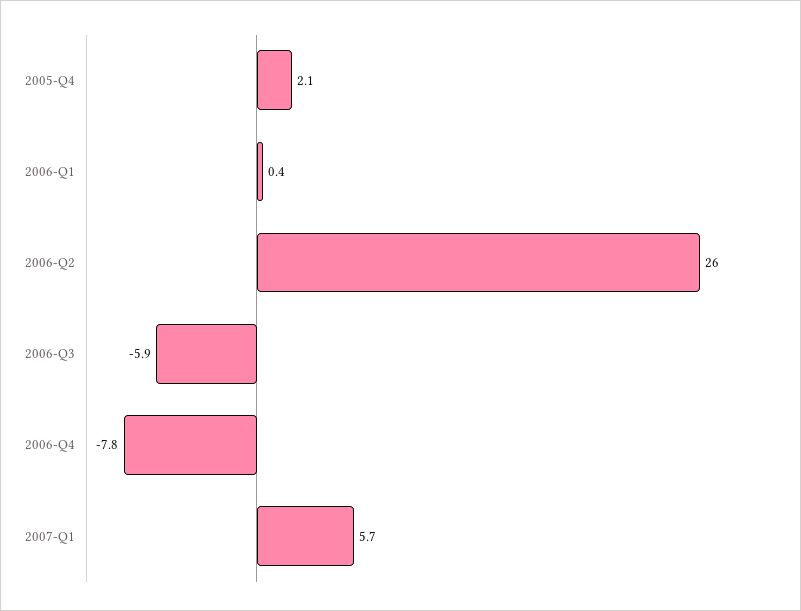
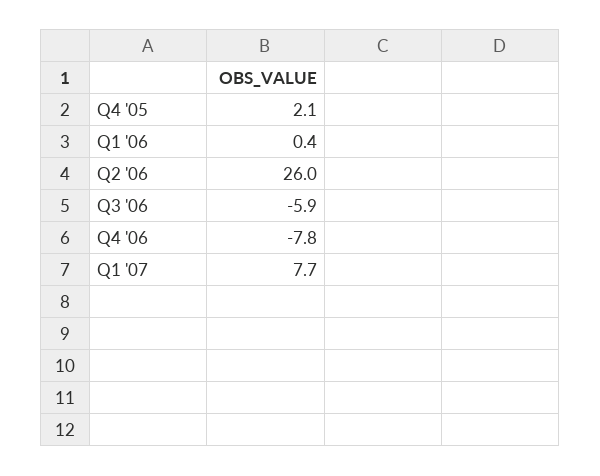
  {
    "2005-Q4": 2.1,
    "2006-Q1": 0.4,
    "2006-Q2": 26,
    "2006-Q3": -5.9,
    "2006-Q4": -7.8,
-   "2007-Q1": 5.7
+   "2007-Q1": 7.7
  }

